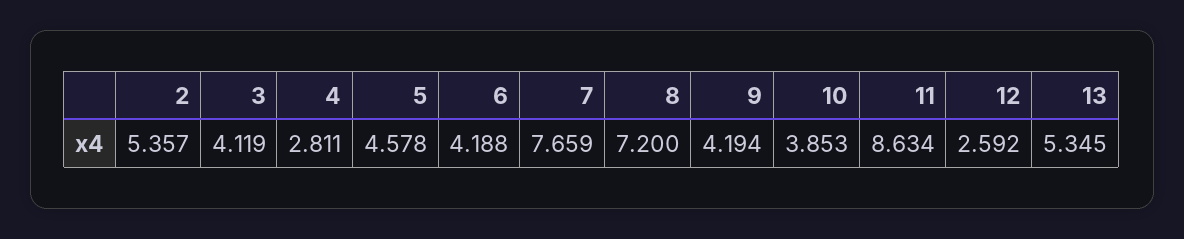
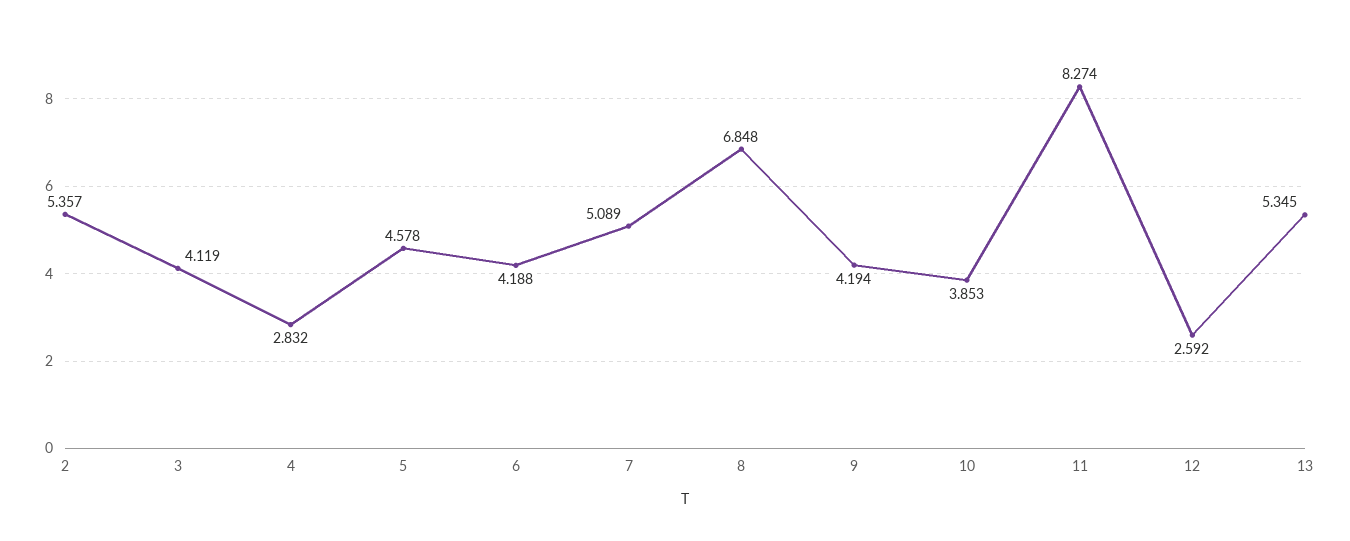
  {
    "2": 5.357,
    "3": 4.119,
-   "4": 2.811,
+   "4": 2.832,
    "5": 4.578,
    "6": 4.188,
-   "7": 7.659,
+   "7": 5.089,
-   "8": 7.2,
+   "8": 6.848,
    "9": 4.194,
    "10": 3.853,
-   "11": 8.634,
+   "11": 8.274,
    "12": 2.592,
    "13": 5.345
  }

